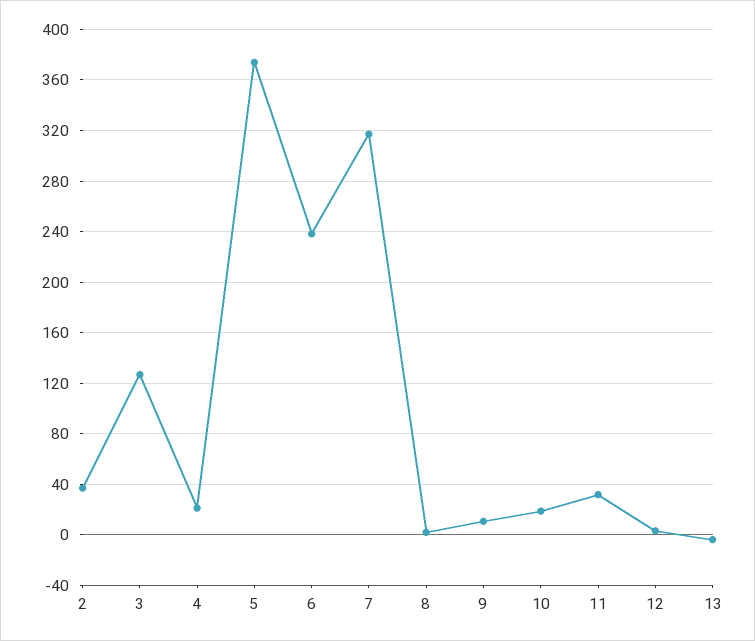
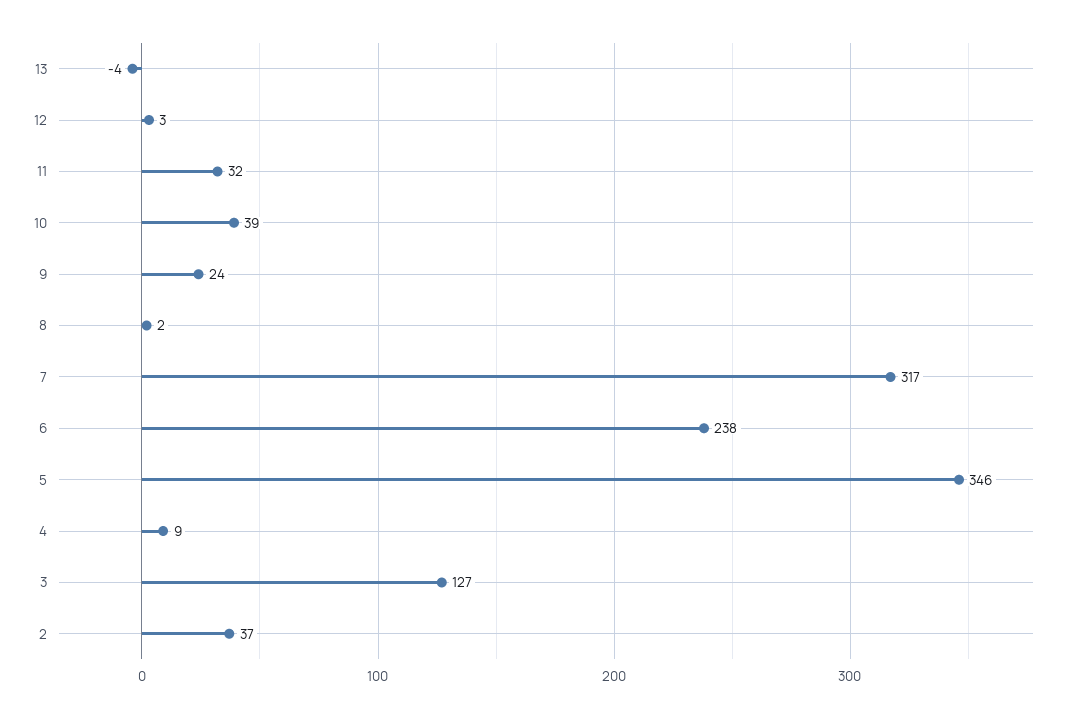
  {
    "2": 37,
    "3": 127,
-   "4": 20,
+   "4": 9,
-   "5": 375,
+   "5": 346,
    "6": 238,
    "7": 317,
    "8": 2,
-   "9": 10,
+   "9": 24,
-   "10": 20,
+   "10": 39,
    "11": 32,
    "12": 3,
    "13": -4
  }

